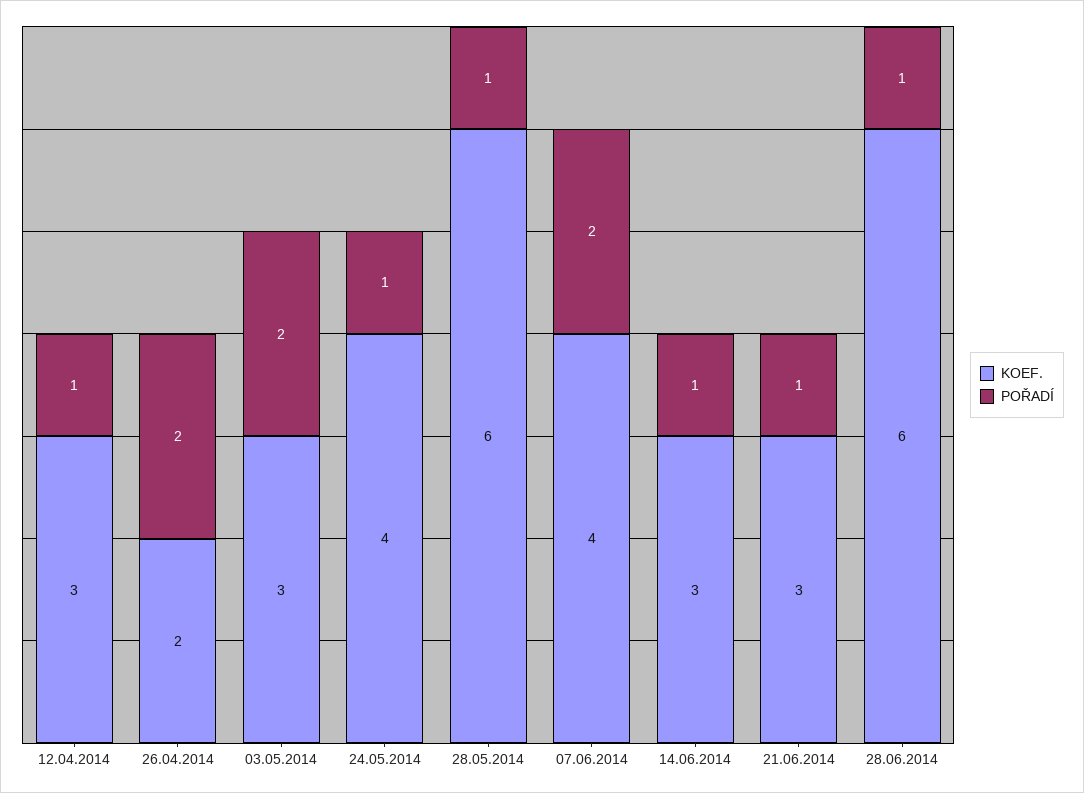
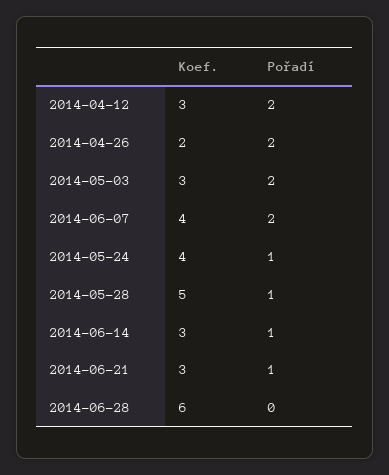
  {
    "KOEF.": {
      "12.04.2014": 3,
      "26.04.2014": 2,
      "03.05.2014": 3,
      "24.05.2014": 4,
-     "28.05.2014": 6,
+     "28.05.2014": 5,
      "07.06.2014": 4,
      "14.06.2014": 3,
      "21.06.2014": 3,
      "28.06.2014": 6
    },
    "POŘADÍ": {
-     "12.04.2014": 1,
+     "12.04.2014": 2,
      "26.04.2014": 2,
      "03.05.2014": 2,
      "24.05.2014": 1,
      "28.05.2014": 1,
      "07.06.2014": 2,
      "14.06.2014": 1,
      "21.06.2014": 1,
-     "28.06.2014": 1
+     "28.06.2014": 0
    }
  }

